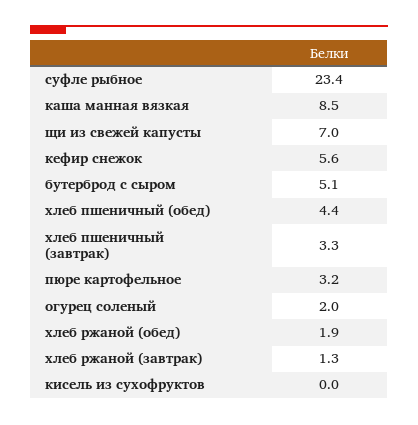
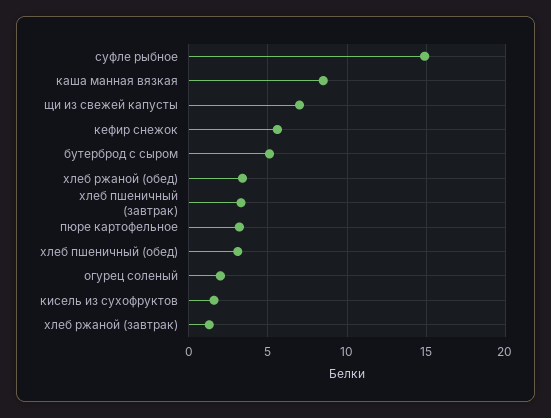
  {
-   "суфле рыбное": 23.4,
+   "суфле рыбное": 15,
    "каша манная вязкая": 8.5,
    "щи из свежей капусты": 7,
    "кефир снежок": 5.6,
    "бутерброд с сыром": 5.1,
-   "хлеб пшеничный (обед)": 4.4,
+   "хлеб пшеничный (обед)": 3,
    "хлеб пшеничный (завтрак)": 3.3,
    "пюре картофельное": 3.2,
    "огурец соленый": 2,
-   "хлеб ржаной (обед)": 1.9,
+   "хлеб ржаной (обед)": 3.5,
    "хлеб ржаной (завтрак)": 1.3,
-   "кисель из сухофруктов": 0
+   "кисель из сухофруктов": 1.5
  }

